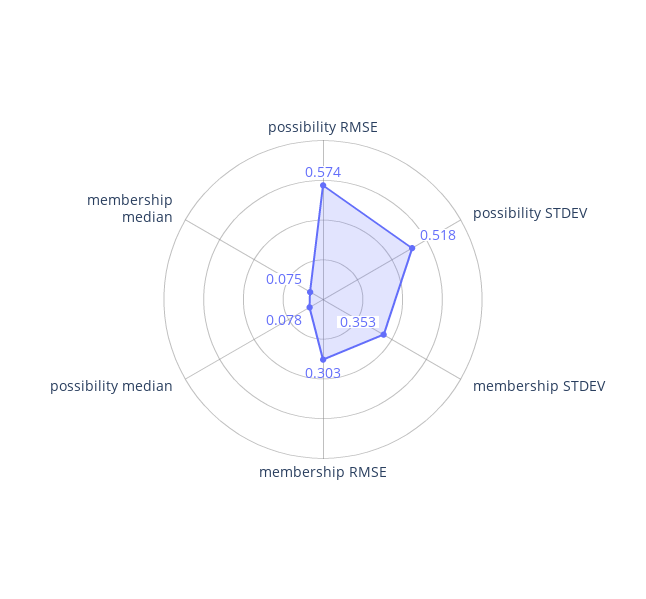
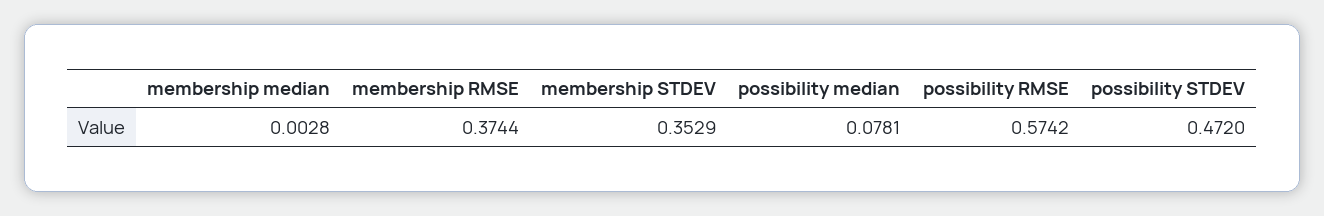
  {
    "possibility RMSE": 0.5742,
-   "possibility STDEV": 0.518,
+   "possibility STDEV": 0.472,
    "membership STDEV": 0.3529,
-   "membership RMSE": 0.303,
+   "membership RMSE": 0.3744,
    "possibility median": 0.0781,
-   "membership median": 0.075
+   "membership median": 0.0028
  }

